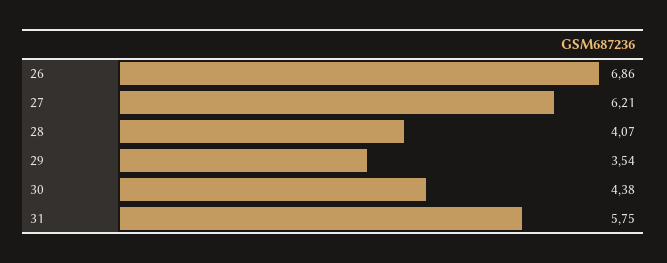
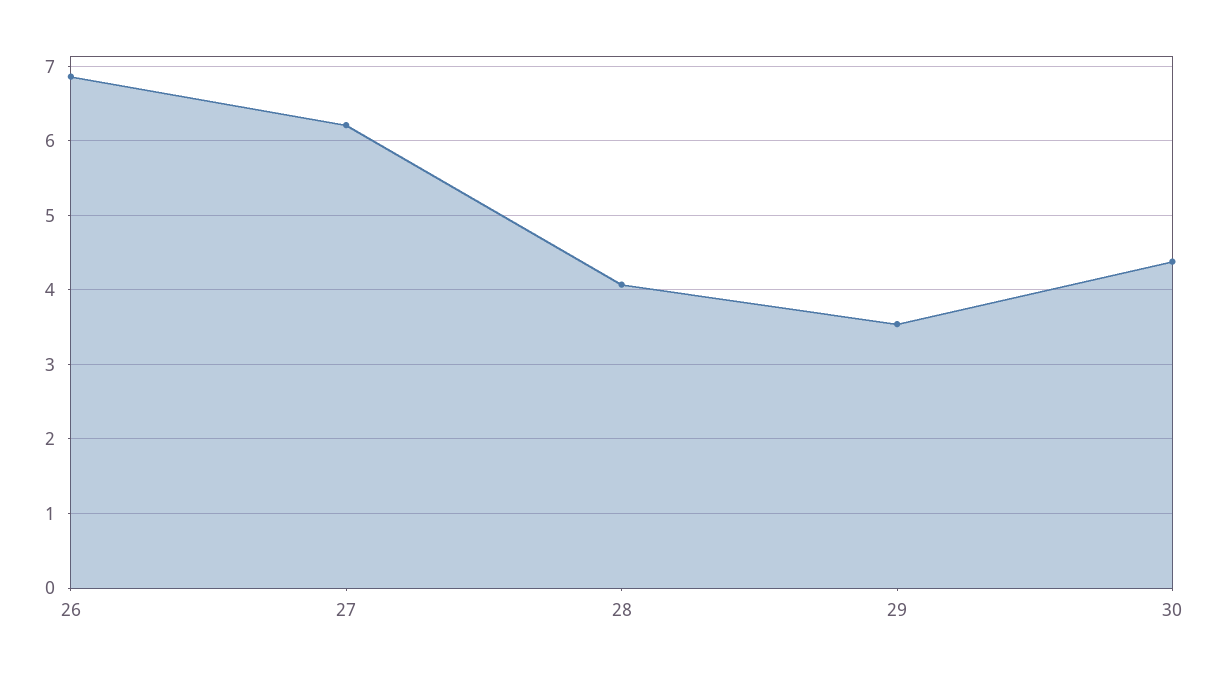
  {
    "26": 6.86,
    "27": 6.21,
    "28": 4.07,
    "29": 3.54,
-   "30": 4.38,
+   "30": 4.38
-   "31": 5.75
  }

